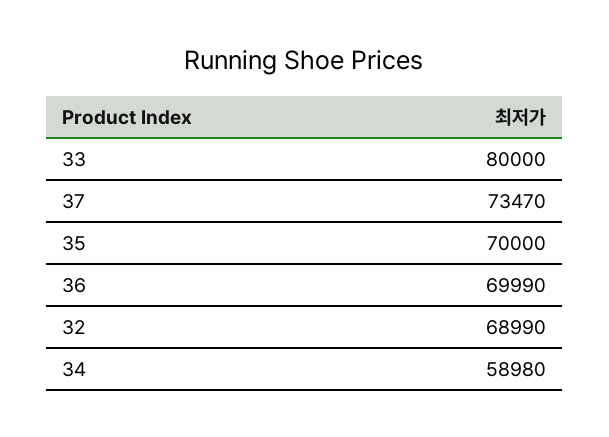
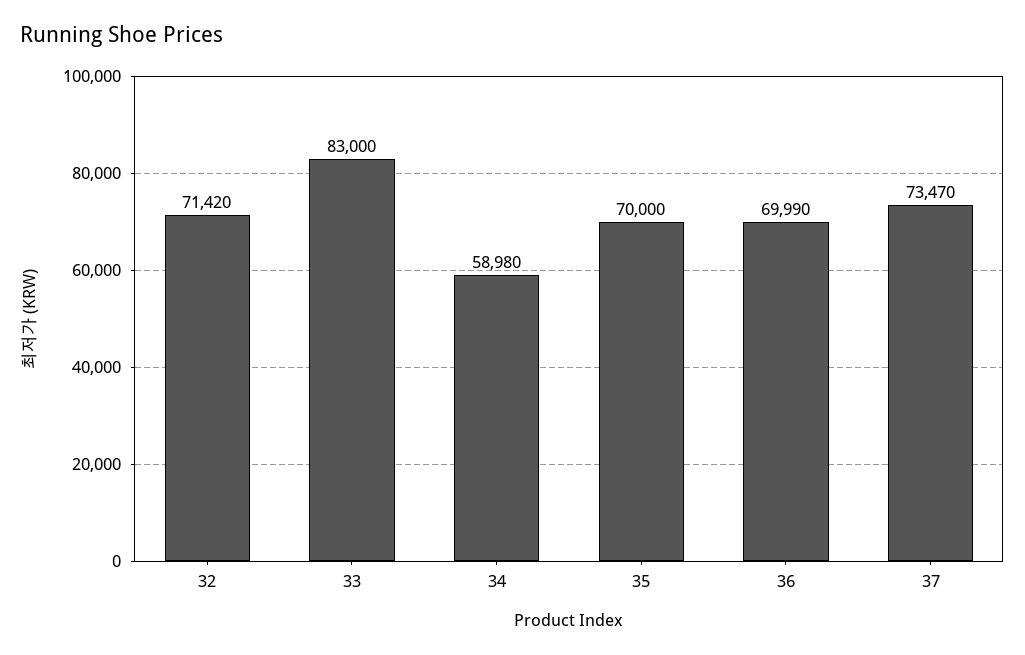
  {
-   "33": 80000,
+   "33": 83000,
    "37": 73470,
    "35": 70000,
    "36": 69990,
-   "32": 68990,
+   "32": 71420,
    "34": 58980
  }

